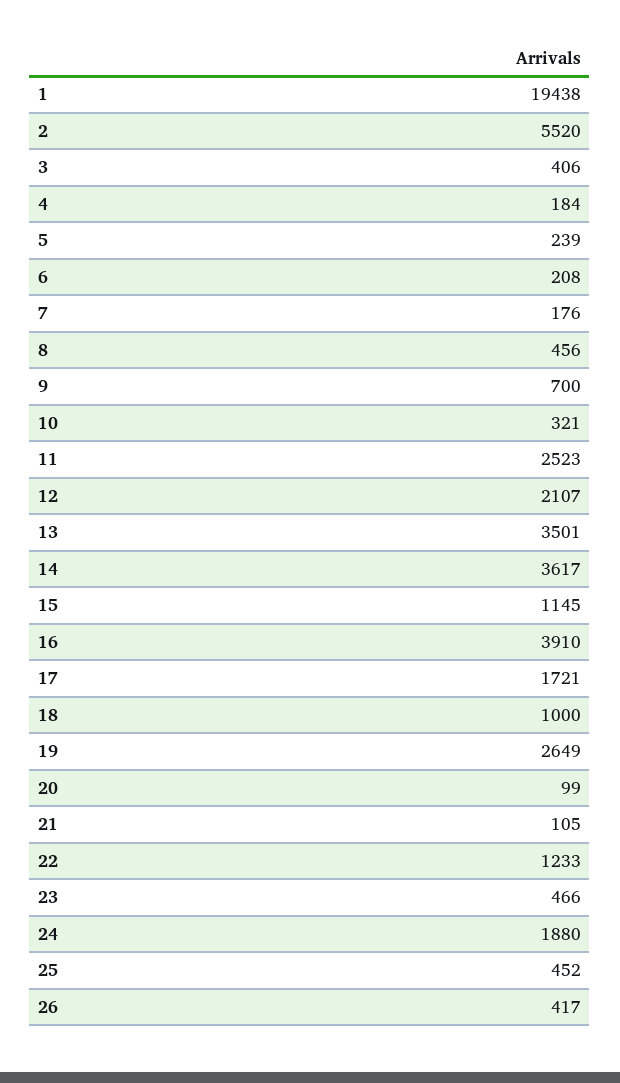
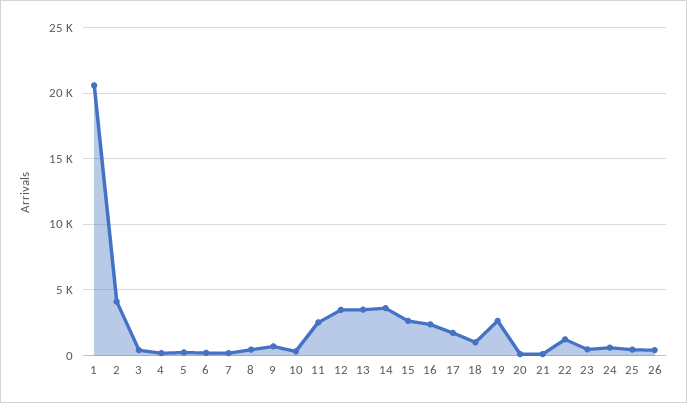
  {
-   "1": 19438,
+   "1": 20500,
-   "2": 5520,
+   "2": 4000,
    "3": 406,
    "4": 184,
    "5": 239,
    "6": 208,
    "7": 176,
    "8": 456,
    "9": 700,
    "10": 321,
    "11": 2523,
-   "12": 2107,
+   "12": 3500,
    "13": 3501,
    "14": 3617,
-   "15": 1145,
+   "15": 2500,
-   "16": 3910,
+   "16": 2500,
    "17": 1721,
    "18": 1000,
    "19": 2649,
    "20": 99,
    "21": 105,
    "22": 1233,
    "23": 466,
-   "24": 1880,
+   "24": 500,
    "25": 452,
    "26": 417
  }

